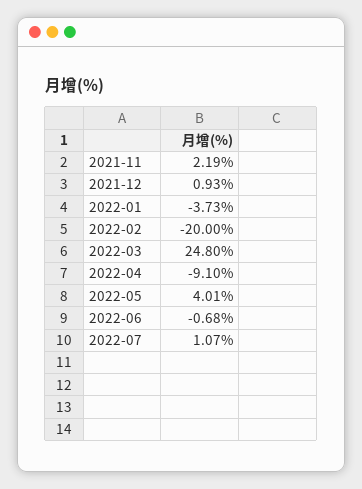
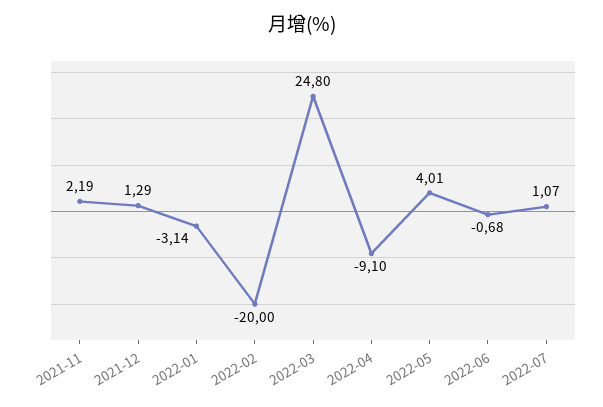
  {
    "2021-11": 2.19,
-   "2021-12": 0.93,
+   "2021-12": 1.29,
-   "2022-01": -3.73,
+   "2022-01": -3.14,
    "2022-02": -20,
    "2022-03": 24.8,
    "2022-04": -9.1,
    "2022-05": 4.01,
    "2022-06": -0.68,
    "2022-07": 1.07
  }

